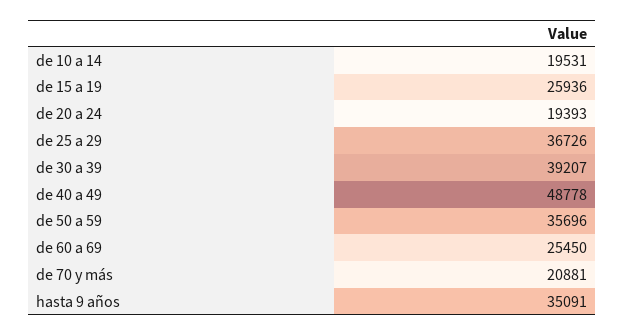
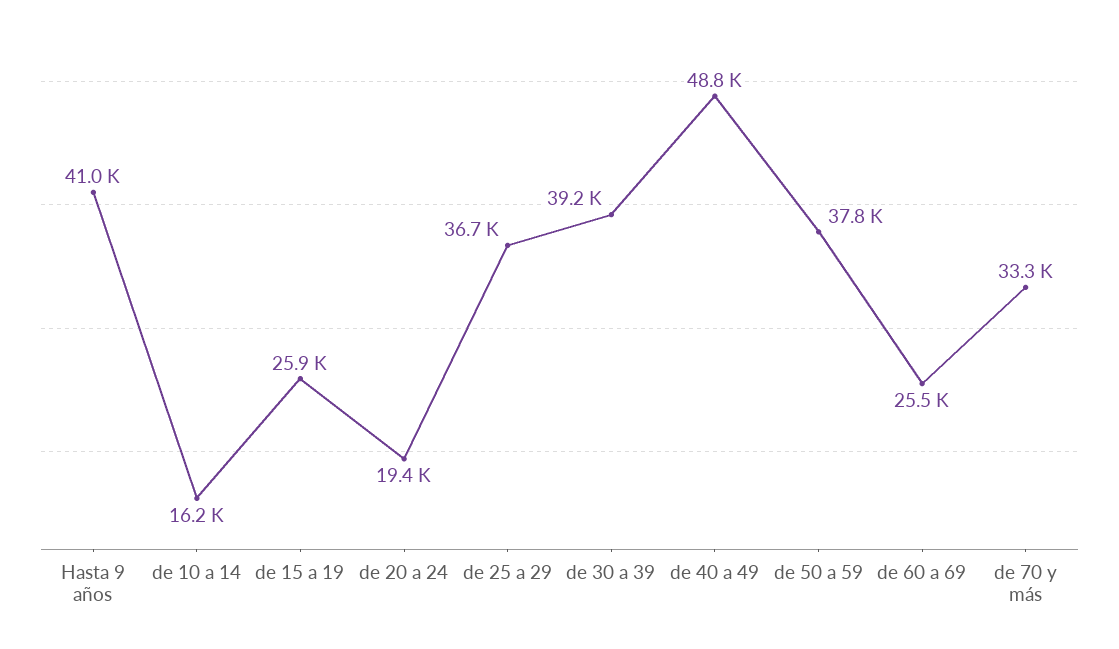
  {
-   "de 10 a 14": 19531,
+   "de 10 a 14": 16200,
    "de 15 a 19": 25936,
    "de 20 a 24": 19393,
    "de 25 a 29": 36726,
    "de 30 a 39": 39207,
    "de 40 a 49": 48778,
-   "de 50 a 59": 35696,
+   "de 50 a 59": 37800,
    "de 60 a 69": 25450,
-   "de 70 y más": 20881,
+   "de 70 y más": 33300,
-   "hasta 9 años": 35091
+   "hasta 9 años": 41000
  }

